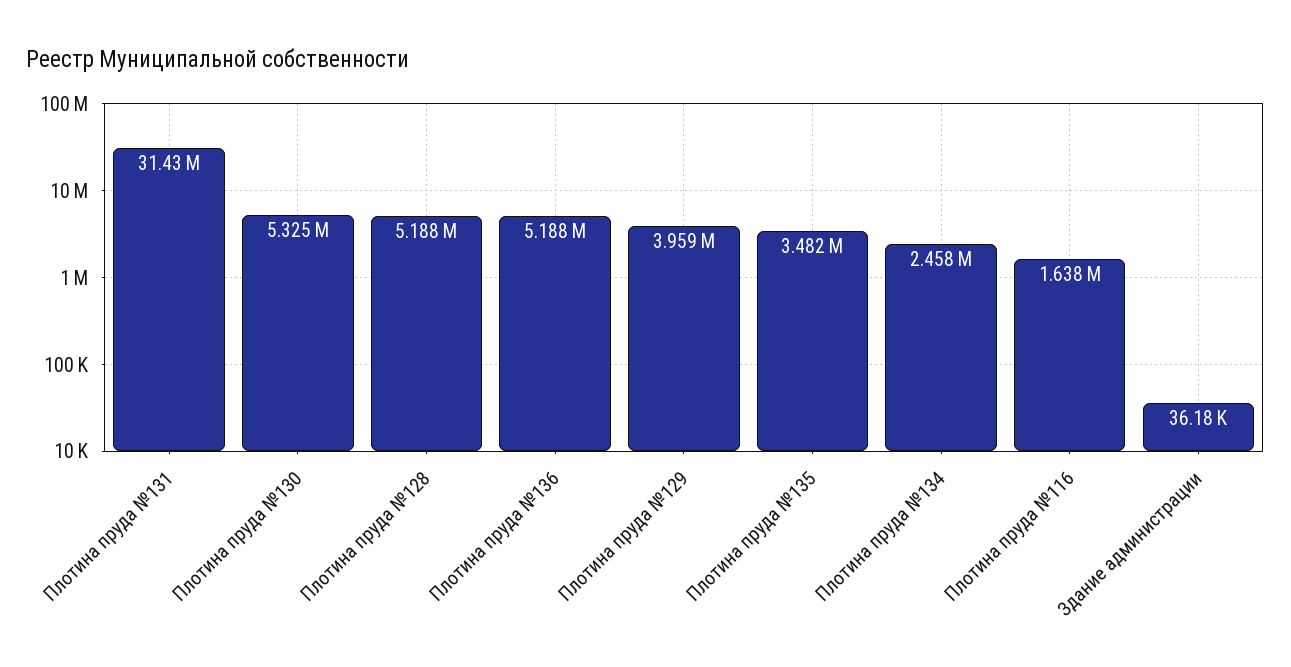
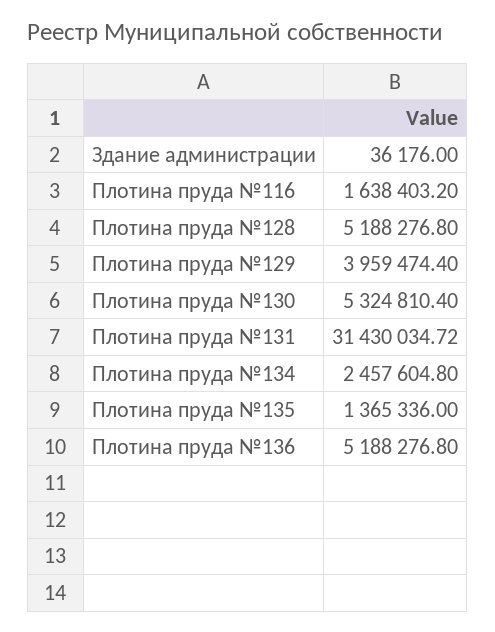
  {
    "Плотина пруда №131": 31430034.72,
    "Плотина пруда №130": 5324810.4,
    "Плотина пруда №128": 5188276.8,
    "Плотина пруда №136": 5188276.8,
    "Плотина пруда №129": 3959474.4,
-   "Плотина пруда №135": 3482000,
+   "Плотина пруда №135": 1365336,
    "Плотина пруда №134": 2457604.8,
    "Плотина пруда №116": 1638403.2,
    "Здание администрации": 36176
  }

